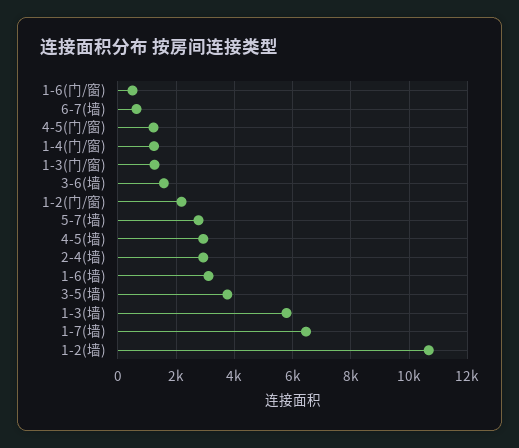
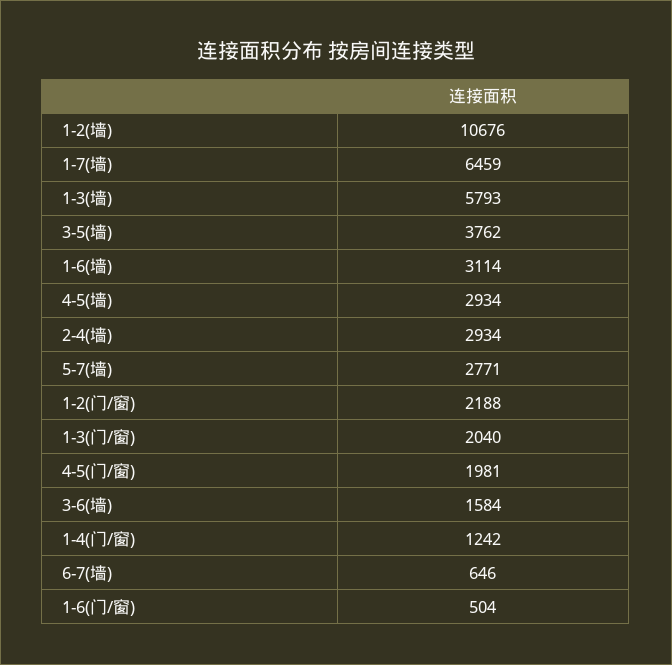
  {
    "1-6(门/窗)": 504,
    "6-7(墙)": 646,
-   "4-5(门/窗)": 1250,
+   "4-5(门/窗)": 1981,
    "1-4(门/窗)": 1242,
-   "1-3(门/窗)": 1250,
+   "1-3(门/窗)": 2040,
    "3-6(墙)": 1584,
    "1-2(门/窗)": 2188,
    "5-7(墙)": 2771,
    "4-5(墙)": 2934,
    "2-4(墙)": 2934,
    "1-6(墙)": 3114,
    "3-5(墙)": 3762,
    "1-3(墙)": 5793,
    "1-7(墙)": 6459,
    "1-2(墙)": 10676
  }

